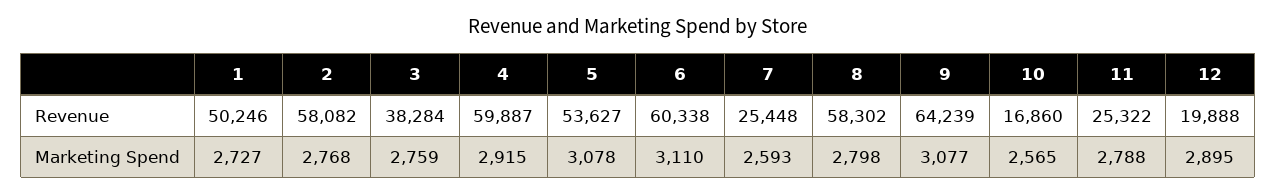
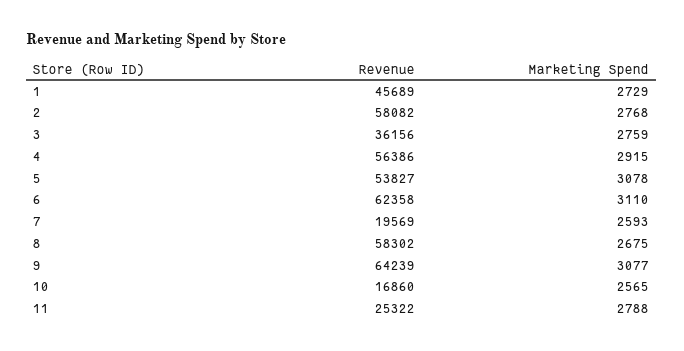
  {
    "1": {
-     "Revenue": 50246,
+     "Revenue": 45689,
-     "Marketing Spend": 2727
+     "Marketing Spend": 2729
    },
    "2": {
      "Revenue": 58082,
      "Marketing Spend": 2768
    },
    "3": {
-     "Revenue": 38284,
+     "Revenue": 36156,
      "Marketing Spend": 2759
    },
    "4": {
-     "Revenue": 59887,
+     "Revenue": 56386,
      "Marketing Spend": 2915
    },
    "5": {
-     "Revenue": 53627,
+     "Revenue": 53827,
      "Marketing Spend": 3078
    },
    "6": {
-     "Revenue": 60338,
+     "Revenue": 62358,
      "Marketing Spend": 3110
    },
    "7": {
-     "Revenue": 25448,
+     "Revenue": 19569,
      "Marketing Spend": 2593
    },
    "8": {
      "Revenue": 58302,
-     "Marketing Spend": 2798
+     "Marketing Spend": 2675
    },
    "9": {
      "Revenue": 64239,
      "Marketing Spend": 3077
    },
    "10": {
      "Revenue": 16860,
      "Marketing Spend": 2565
    },
    "11": {
      "Revenue": 25322,
      "Marketing Spend": 2788
-   },
+   }
-   "12": {
-     "Revenue": 19888,
-     "Marketing Spend": 2895
-   }
  }

